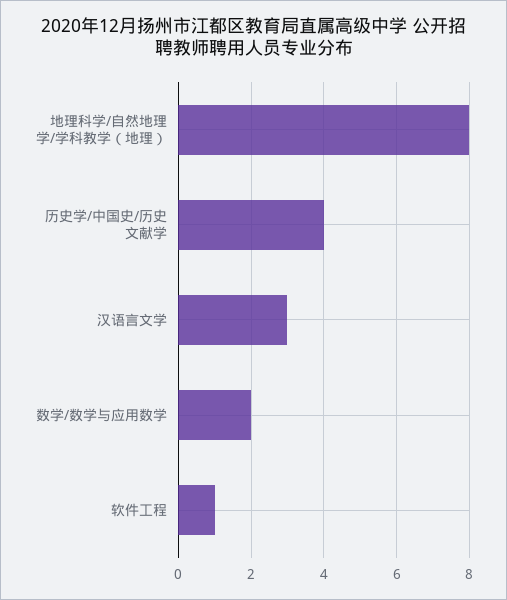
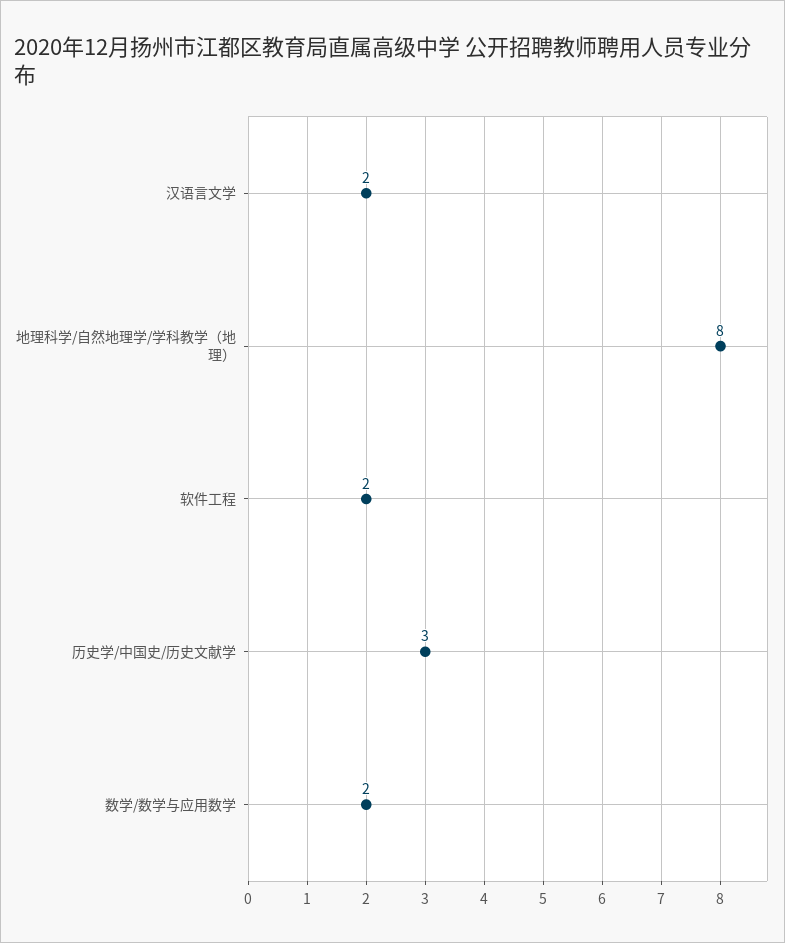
  {
    "地理科学/自然地理学/学科教学（地理）": 8,
-   "历史学/中国史/历史文献学": 4,
+   "历史学/中国史/历史文献学": 3,
-   "汉语言文学": 3,
+   "汉语言文学": 2,
    "数学/数学与应用数学": 2,
-   "软件工程": 1
+   "软件工程": 2
  }

